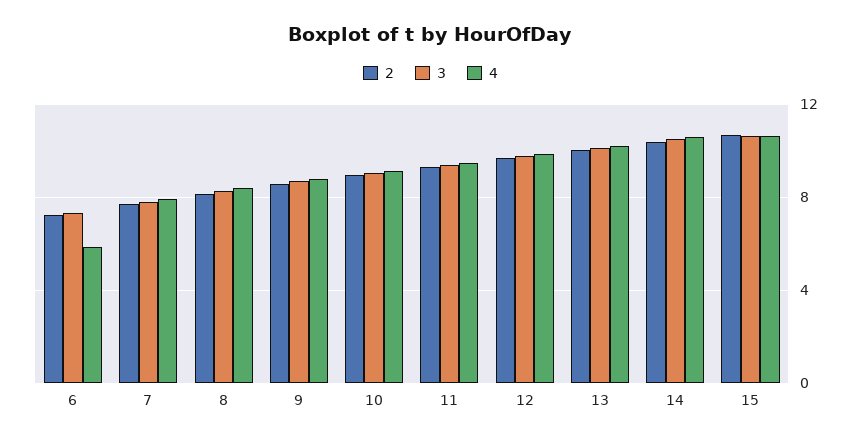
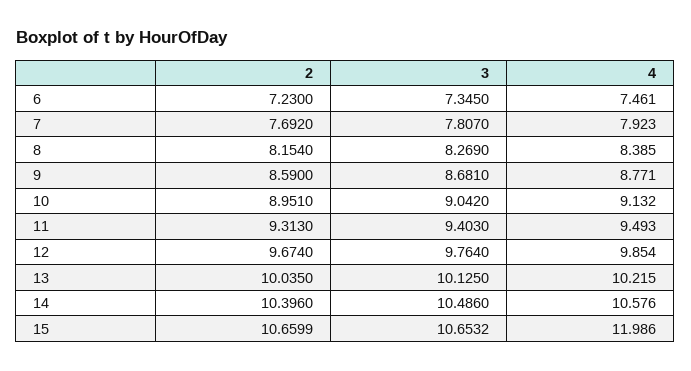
  {
    "2": {
      "6": 7.23,
      "7": 7.692,
      "8": 8.154,
      "9": 8.59,
      "10": 8.951,
      "11": 9.313,
      "12": 9.674,
      "13": 10.035,
      "14": 10.396,
      "15": 10.6599
    },
    "3": {
      "6": 7.345,
      "7": 7.807,
      "8": 8.269,
      "9": 8.681,
      "10": 9.042,
      "11": 9.403,
      "12": 9.764,
      "13": 10.125,
      "14": 10.486,
      "15": 10.6532
    },
    "4": {
-     "6": 6,
+     "6": 7.461,
      "7": 7.923,
      "8": 8.385,
      "9": 8.771,
      "10": 9.132,
      "11": 9.493,
      "12": 9.854,
      "13": 10.215,
      "14": 10.576,
-     "15": 10.5
+     "15": 11.986
    }
  }

